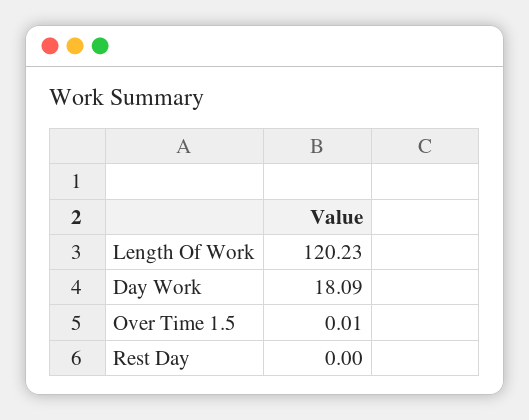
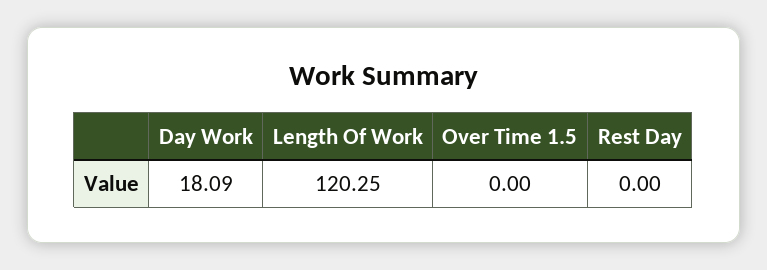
  {
-   "Length Of Work": 120.23,
+   "Length Of Work": 120.25,
    "Day Work": 18.09,
-   "Over Time 1.5": 0.01,
+   "Over Time 1.5": 0,
    "Rest Day": 0
  }

